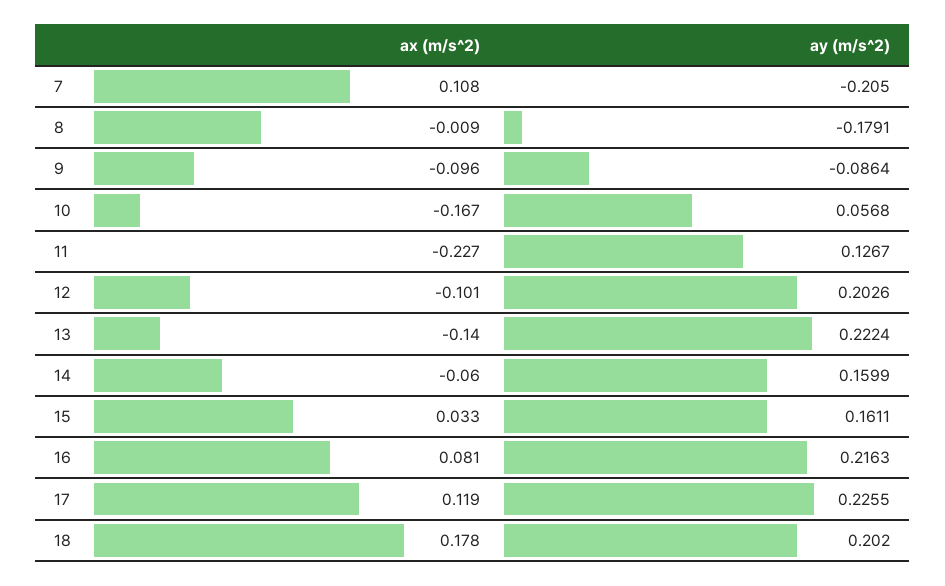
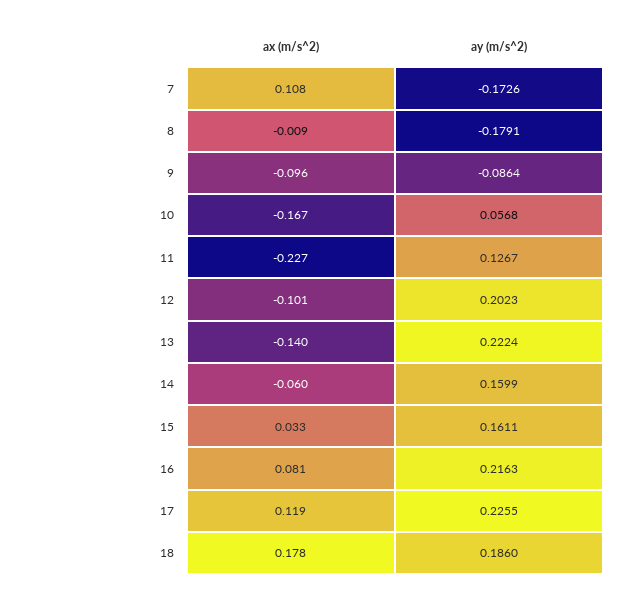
  {
    "ax (m/s^2)": {
      "7": 0.108,
      "8": -0.009,
      "9": -0.096,
      "10": -0.167,
      "11": -0.227,
      "12": -0.101,
      "13": -0.14,
      "14": -0.06,
      "15": 0.033,
      "16": 0.081,
      "17": 0.119,
      "18": 0.178
    },
    "ay (m/s^2)": {
-     "7": -0.205,
+     "7": -0.1726,
      "8": -0.1791,
      "9": -0.0864,
      "10": 0.0568,
      "11": 0.1267,
-     "12": 0.2026,
+     "12": 0.2023,
      "13": 0.2224,
      "14": 0.1599,
      "15": 0.1611,
      "16": 0.2163,
      "17": 0.2255,
-     "18": 0.202
+     "18": 0.186
    }
  }

